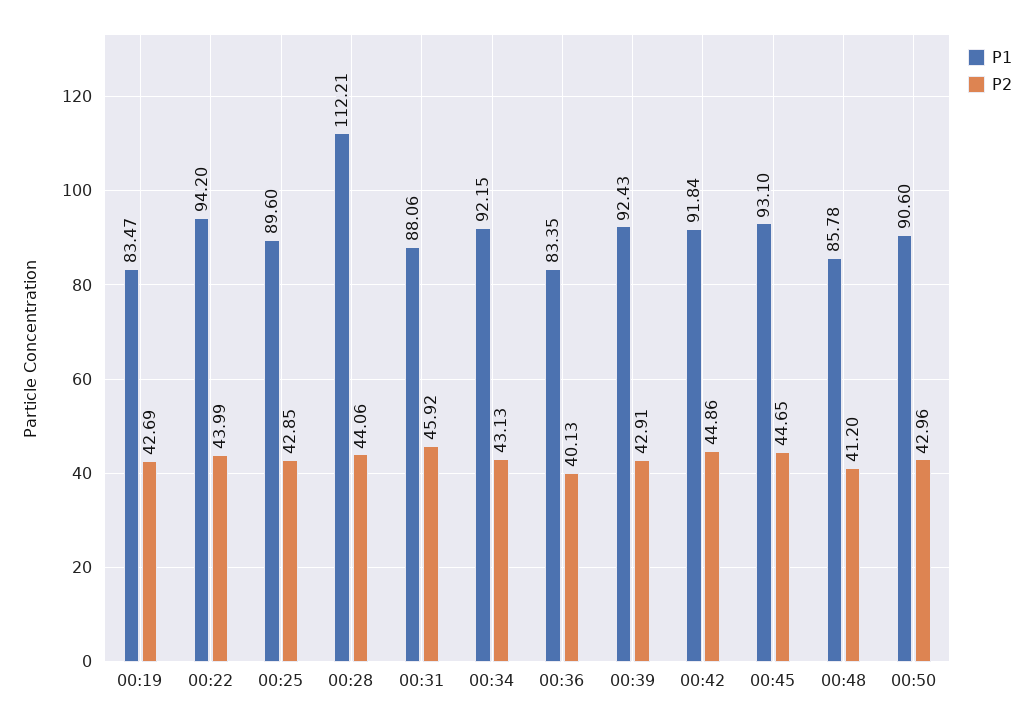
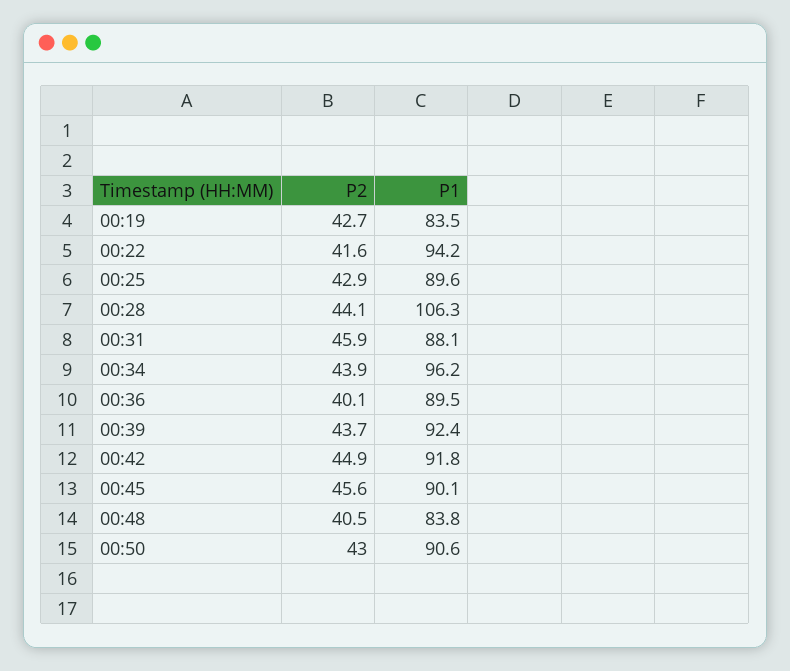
  {
    "P1": {
      "00:19": 83.47,
      "00:22": 94.2,
      "00:25": 89.6,
-     "00:28": 112.21,
+     "00:28": 106.3,
      "00:31": 88.06,
-     "00:34": 92.15,
+     "00:34": 96.2,
-     "00:36": 83.35,
+     "00:36": 89.5,
      "00:39": 92.43,
      "00:42": 91.84,
-     "00:45": 93.1,
+     "00:45": 90.1,
-     "00:48": 85.78,
+     "00:48": 83.8,
      "00:50": 90.6
    },
    "P2": {
      "00:19": 42.69,
-     "00:22": 43.99,
+     "00:22": 41.6,
      "00:25": 42.85,
      "00:28": 44.06,
      "00:31": 45.92,
-     "00:34": 43.13,
+     "00:34": 43.9,
      "00:36": 40.13,
-     "00:39": 42.91,
+     "00:39": 43.7,
      "00:42": 44.86,
-     "00:45": 44.65,
+     "00:45": 45.6,
-     "00:48": 41.2,
+     "00:48": 40.5,
      "00:50": 42.96
    }
  }

